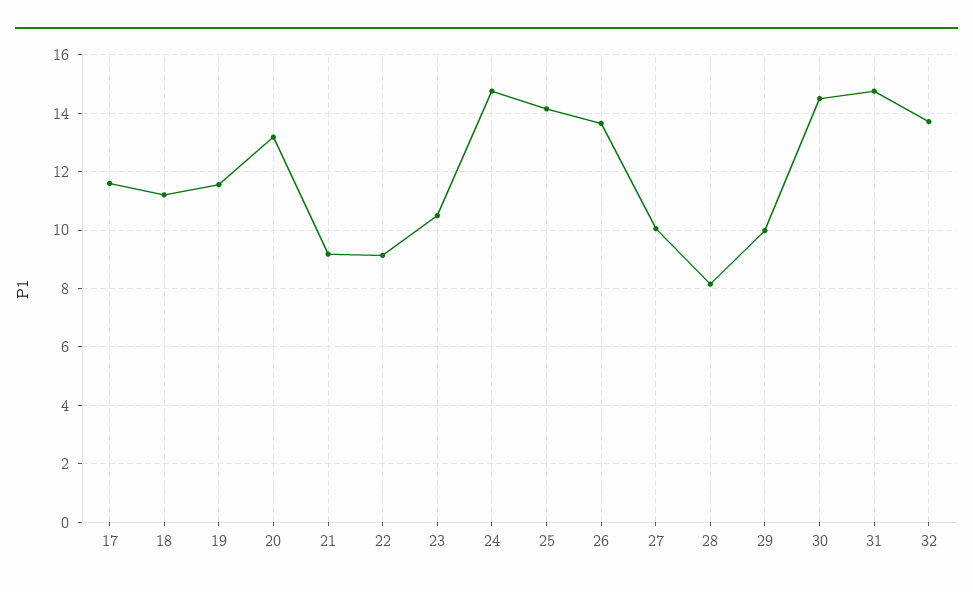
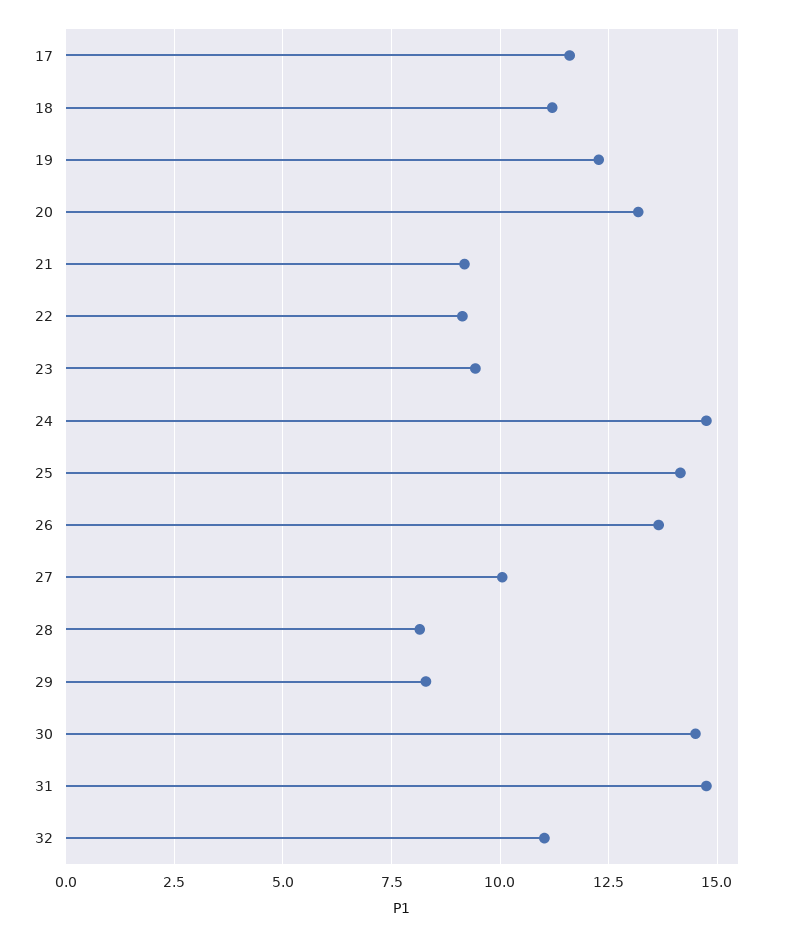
  {
    "17": 11.5,
    "18": 11.25,
-   "19": 11.5,
+   "19": 12.25,
    "20": 13.25,
    "21": 9.25,
    "22": 9.25,
-   "23": 10.5,
+   "23": 9.5,
    "24": 14.75,
    "25": 14.25,
    "26": 13.75,
    "27": 10,
    "28": 8.25,
-   "29": 10,
+   "29": 8.25,
    "30": 14.5,
    "31": 14.75,
-   "32": 13.75
+   "32": 11
  }

